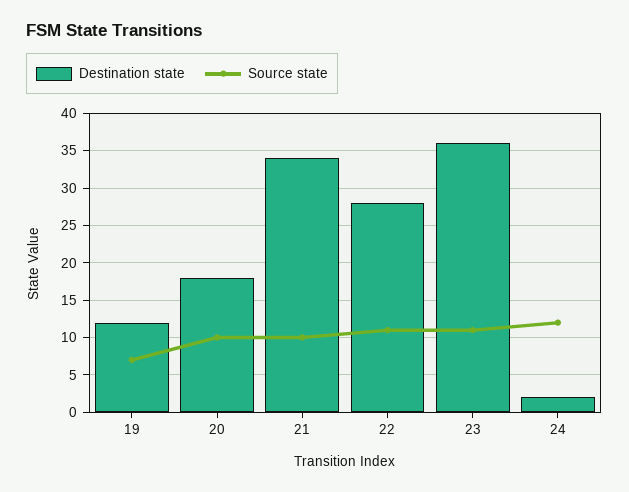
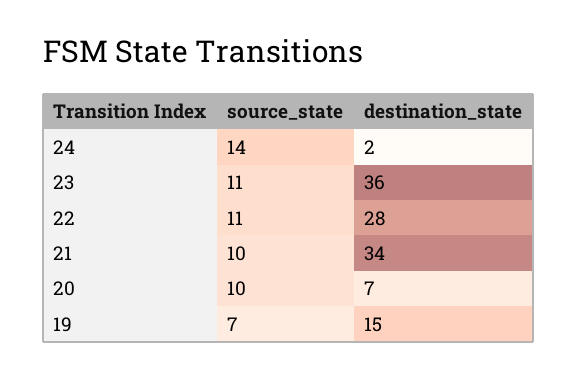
  {
    "Destination state": {
-     "19": 12,
+     "19": 15,
-     "20": 18,
+     "20": 7,
      "21": 34,
      "22": 28,
      "23": 36,
      "24": 2
    },
    "Source state": {
      "19": 7,
      "20": 10,
      "21": 10,
      "22": 11,
      "23": 11,
-     "24": 12
+     "24": 14
    }
  }

